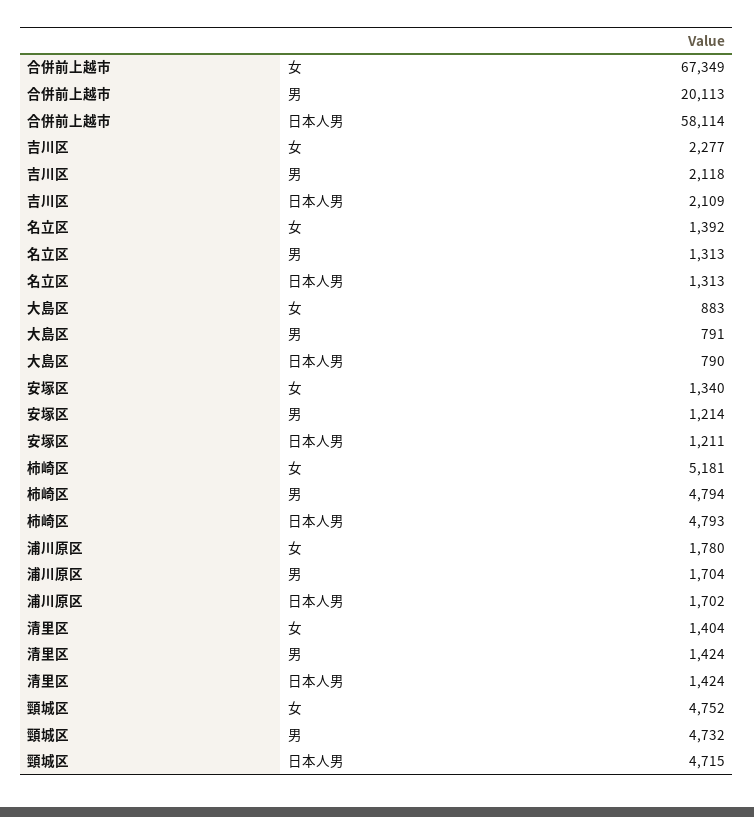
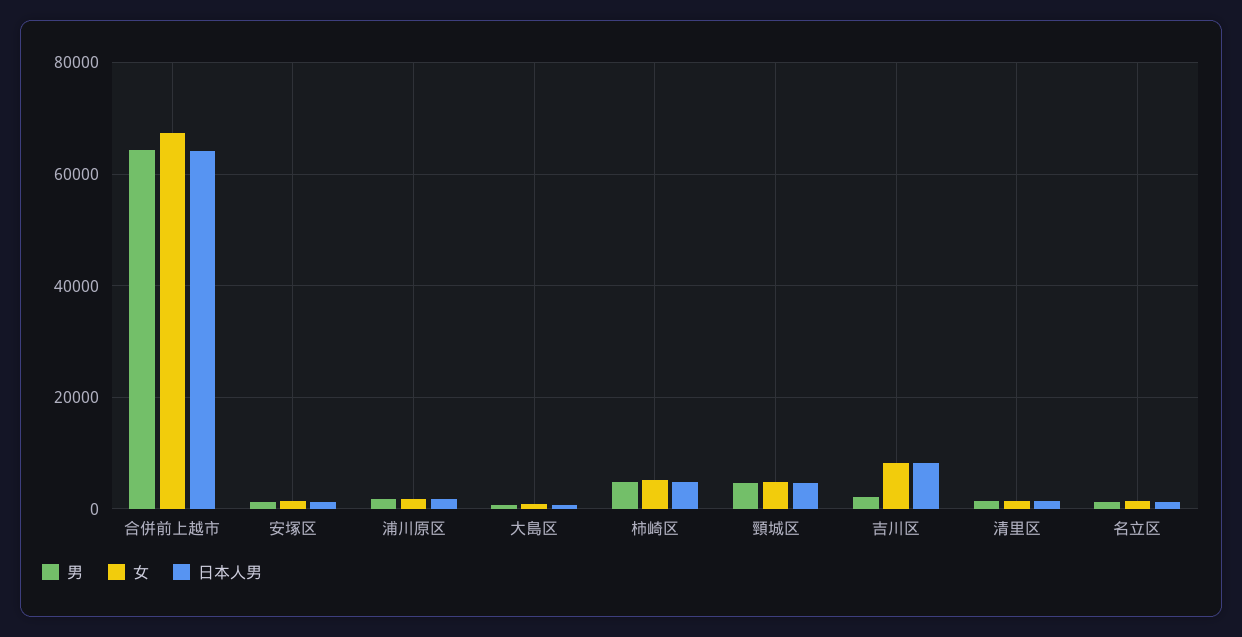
  {
    "女": {
      "合併前上越市": 67349,
-     "吉川区": 2277,
+     "吉川区": 8000,
      "名立区": 1392,
      "大島区": 883,
      "安塚区": 1340,
      "柿崎区": 5181,
      "浦川原区": 1780,
      "清里区": 1404,
      "頸城区": 4752
    },
    "男": {
-     "合併前上越市": 20113,
+     "合併前上越市": 64000,
      "吉川区": 2118,
      "名立区": 1313,
      "大島区": 791,
      "安塚区": 1214,
      "柿崎区": 4794,
      "浦川原区": 1704,
      "清里区": 1424,
      "頸城区": 4732
    },
    "日本人男": {
-     "合併前上越市": 58114,
+     "合併前上越市": 64000,
-     "吉川区": 2109,
+     "吉川区": 8000,
      "名立区": 1313,
      "大島区": 790,
      "安塚区": 1211,
      "柿崎区": 4793,
      "浦川原区": 1702,
      "清里区": 1424,
      "頸城区": 4715
    }
  }

